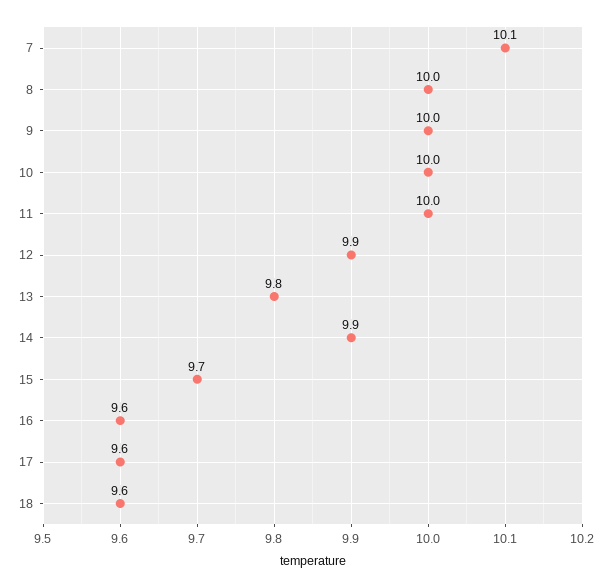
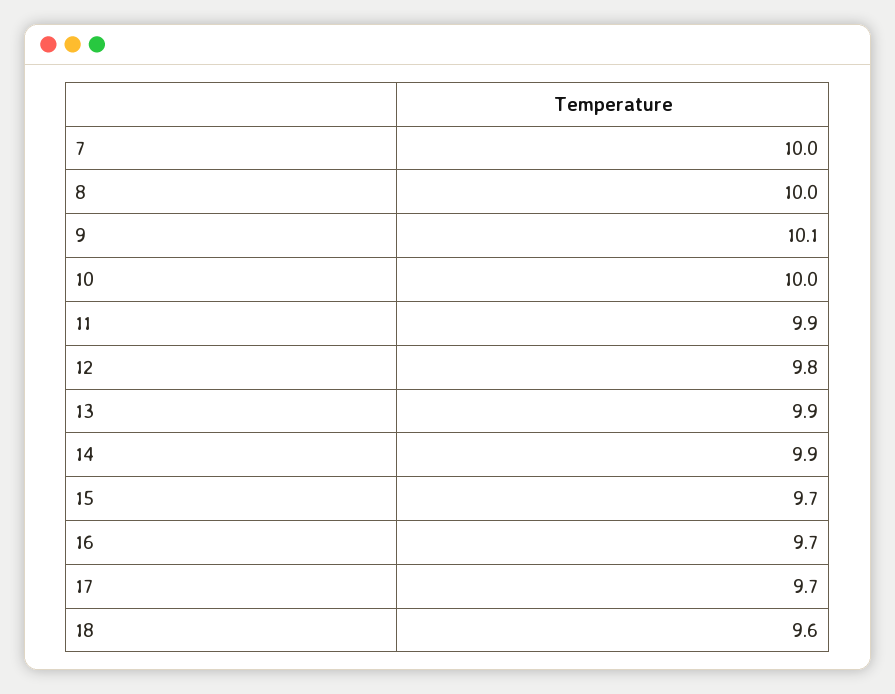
  {
-   "7": 10.1,
+   "7": 10,
    "8": 10,
-   "9": 10,
+   "9": 10.1,
    "10": 10,
-   "11": 10,
+   "11": 9.9,
-   "12": 9.9,
+   "12": 9.8,
-   "13": 9.8,
+   "13": 9.9,
    "14": 9.9,
    "15": 9.7,
-   "16": 9.6,
+   "16": 9.7,
-   "17": 9.6,
+   "17": 9.7,
    "18": 9.6
  }

